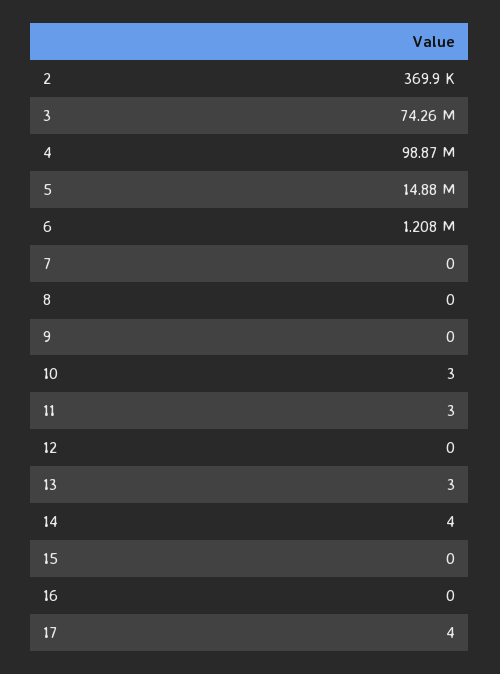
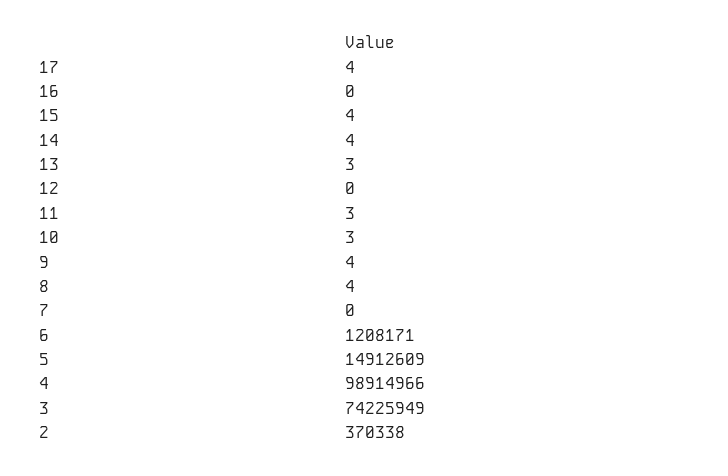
  {
-   "2": 369900,
+   "2": 370338,
-   "3": 74260000,
+   "3": 74225949,
-   "4": 98870000,
+   "4": 98914966,
-   "5": 14880000,
+   "5": 14912609,
    "6": 1208171,
    "7": 0,
-   "8": 0,
+   "8": 4,
-   "9": 0,
+   "9": 4,
    "10": 3,
    "11": 3,
    "12": 0,
    "13": 3,
    "14": 4,
-   "15": 0,
+   "15": 4,
    "16": 0,
    "17": 4
  }

